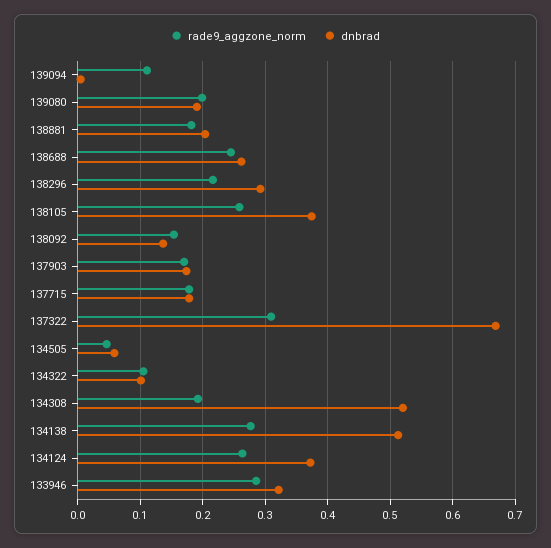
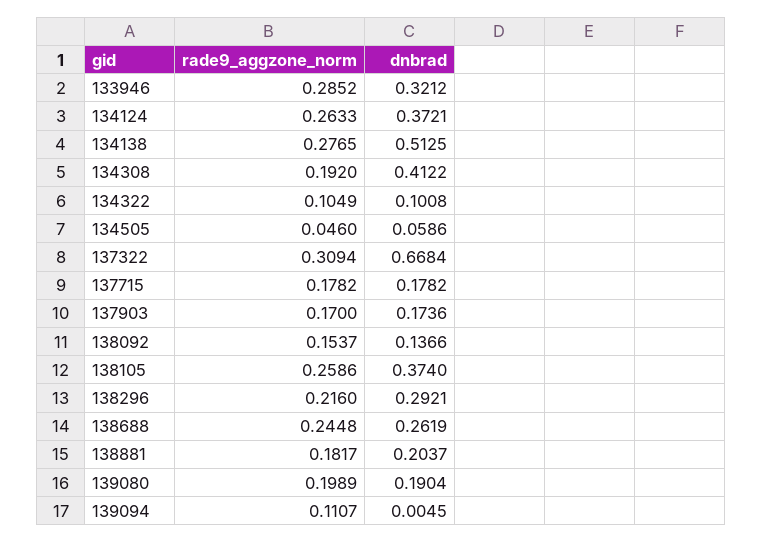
  {
    "rade9_aggzone_norm": {
      "139094": 0.1107,
      "139080": 0.1989,
      "138881": 0.1817,
      "138688": 0.2448,
      "138296": 0.216,
      "138105": 0.2586,
      "138092": 0.1537,
      "137903": 0.17,
      "137715": 0.1782,
      "137322": 0.3094,
      "134505": 0.046,
      "134322": 0.1049,
      "134308": 0.192,
      "134138": 0.2765,
      "134124": 0.2633,
      "133946": 0.2852
    },
    "dnbrad": {
      "139094": 0.0045,
      "139080": 0.1904,
      "138881": 0.2037,
      "138688": 0.2619,
      "138296": 0.2921,
      "138105": 0.374,
      "138092": 0.1366,
      "137903": 0.1736,
      "137715": 0.1782,
      "137322": 0.6684,
      "134505": 0.0586,
      "134322": 0.1008,
-     "134308": 0.52,
+     "134308": 0.4122,
      "134138": 0.5125,
      "134124": 0.3721,
      "133946": 0.3212
    }
  }

